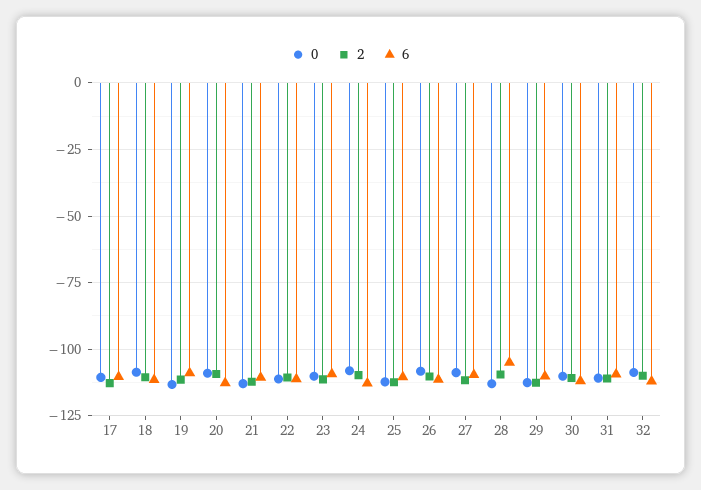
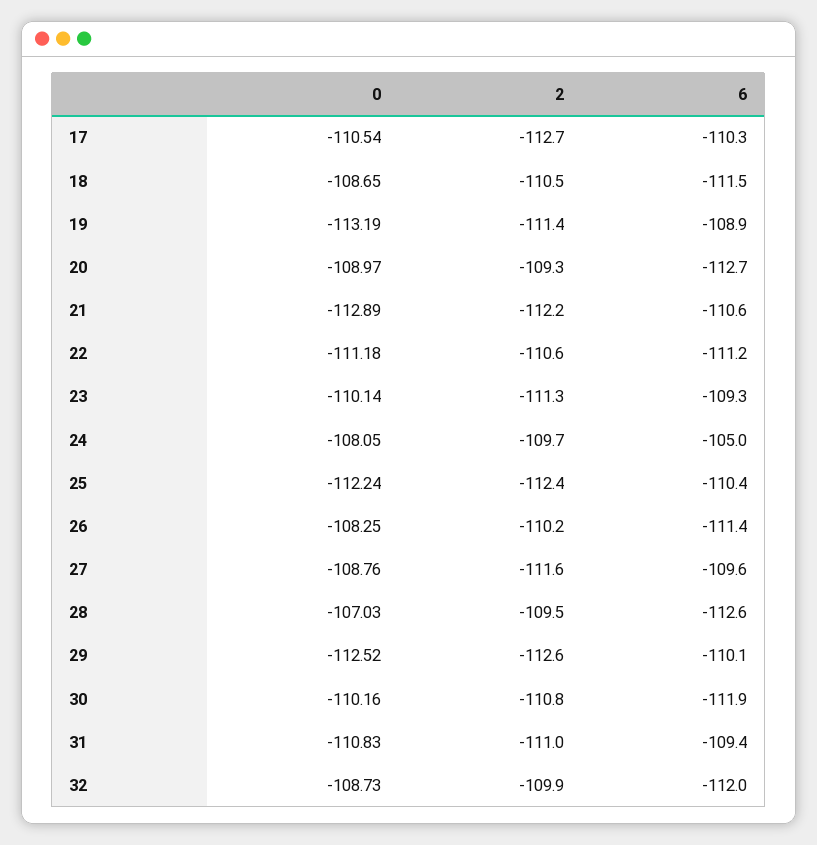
  {
    "0": {
      "17": -110.54,
      "18": -108.65,
      "19": -113.19,
      "20": -108.97,
      "21": -112.89,
      "22": -111.18,
      "23": -110.14,
      "24": -108.05,
      "25": -112.24,
      "26": -108.25,
      "27": -108.76,
-     "28": -112.5,
+     "28": -107.03,
      "29": -112.52,
      "30": -110.16,
      "31": -110.83,
      "32": -108.73
    },
    "2": {
      "17": -112.7,
      "18": -110.5,
      "19": -111.4,
      "20": -109.3,
      "21": -112.2,
      "22": -110.6,
      "23": -111.3,
      "24": -109.7,
      "25": -112.4,
      "26": -110.2,
      "27": -111.6,
      "28": -109.5,
      "29": -112.6,
      "30": -110.8,
      "31": -111,
      "32": -109.9
    },
    "6": {
      "17": -110.3,
      "18": -111.5,
      "19": -108.9,
      "20": -112.7,
      "21": -110.6,
      "22": -111.2,
      "23": -109.3,
-     "24": -112.5,
+     "24": -105,
      "25": -110.4,
      "26": -111.4,
      "27": -109.6,
-     "28": -105,
+     "28": -112.6,
      "29": -110.1,
      "30": -111.9,
      "31": -109.4,
      "32": -112
    }
  }

